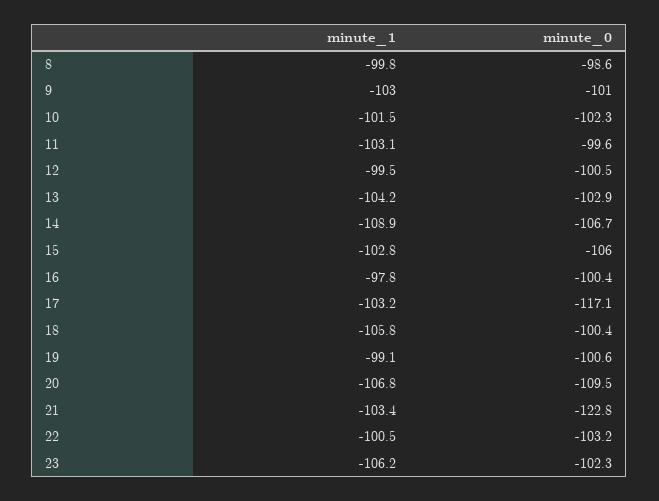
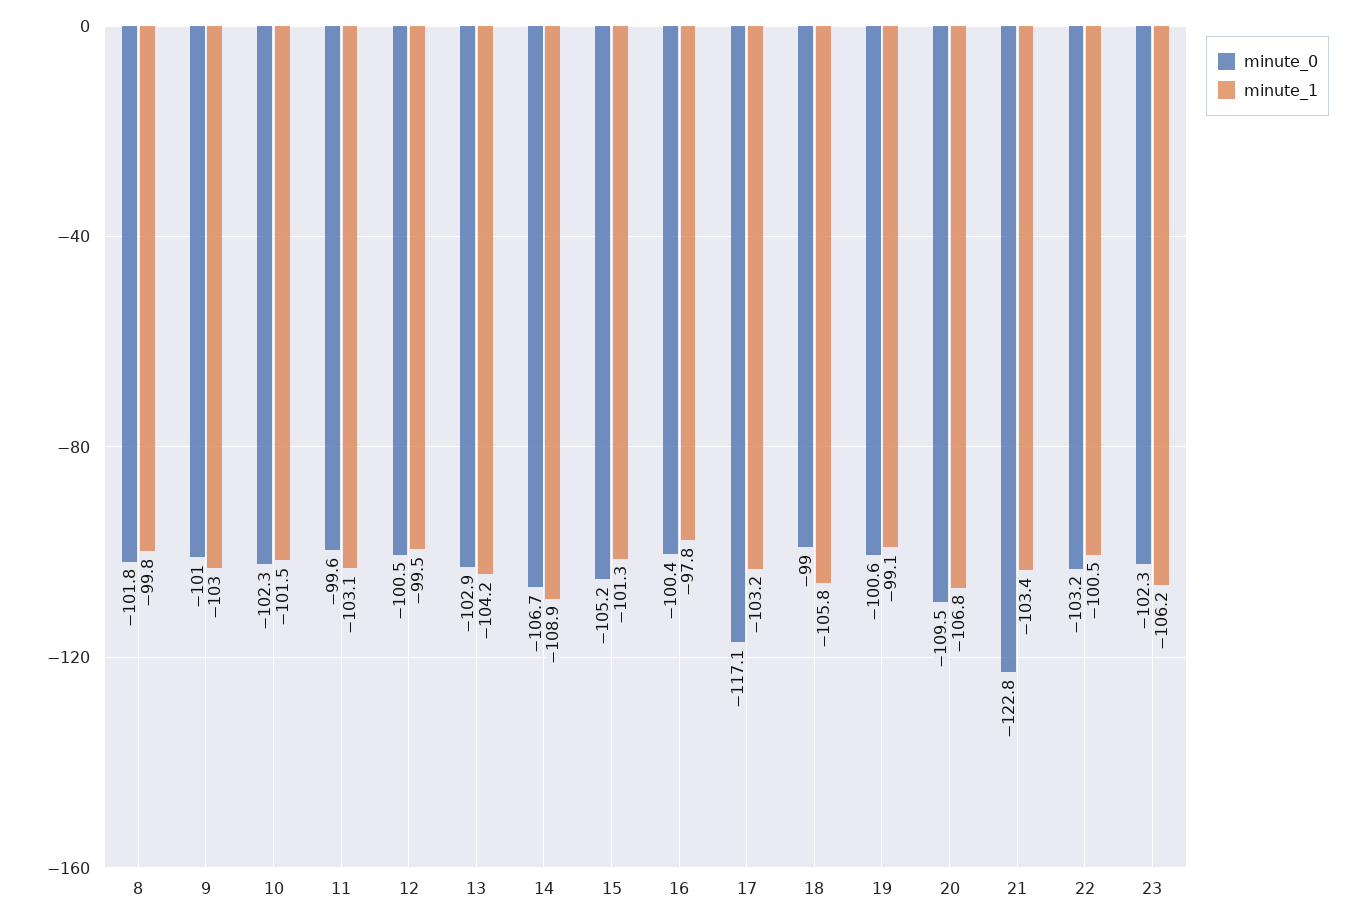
  {
    "minute_1": {
      "8": -99.8,
      "9": -103,
      "10": -101.5,
      "11": -103.1,
      "12": -99.5,
      "13": -104.2,
      "14": -108.9,
-     "15": -102.8,
+     "15": -101.3,
      "16": -97.8,
      "17": -103.2,
      "18": -105.8,
      "19": -99.1,
      "20": -106.8,
      "21": -103.4,
      "22": -100.5,
      "23": -106.2
    },
    "minute_0": {
-     "8": -98.6,
+     "8": -101.8,
      "9": -101,
      "10": -102.3,
      "11": -99.6,
      "12": -100.5,
      "13": -102.9,
      "14": -106.7,
-     "15": -106,
+     "15": -105.2,
      "16": -100.4,
      "17": -117.1,
-     "18": -100.4,
+     "18": -99,
      "19": -100.6,
      "20": -109.5,
      "21": -122.8,
      "22": -103.2,
      "23": -102.3
    }
  }

